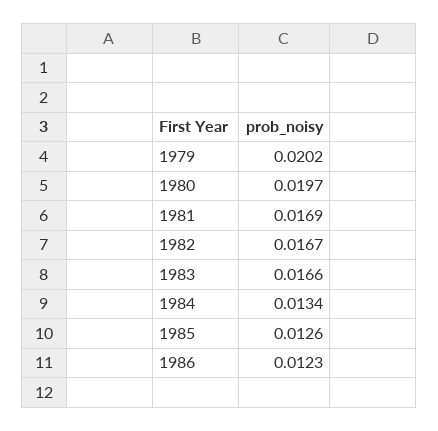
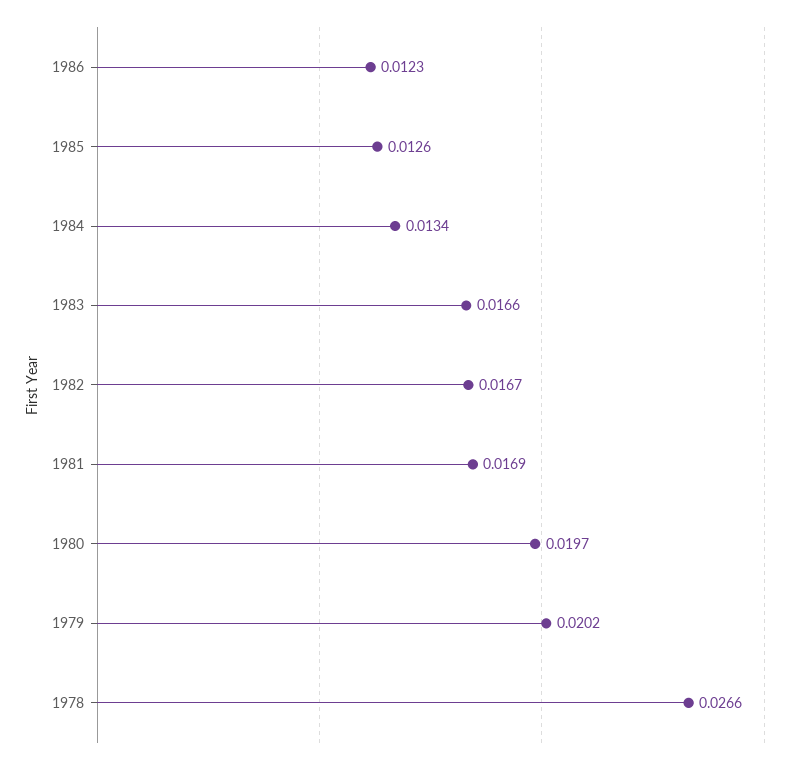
  {
    "1979": 0.0202,
    "1980": 0.0197,
    "1981": 0.0169,
    "1982": 0.0167,
    "1983": 0.0166,
    "1984": 0.0134,
    "1985": 0.0126,
-   "1986": 0.0123
+   "1986": 0.0123,
+   "1978": 0.0266
  }

